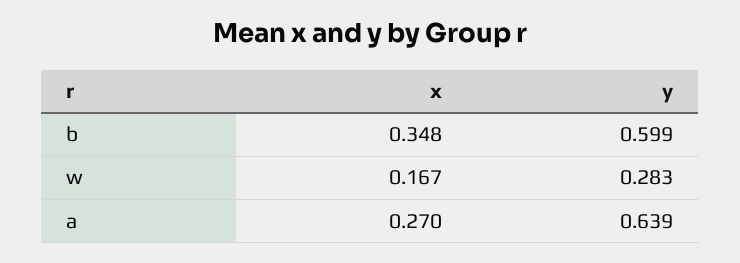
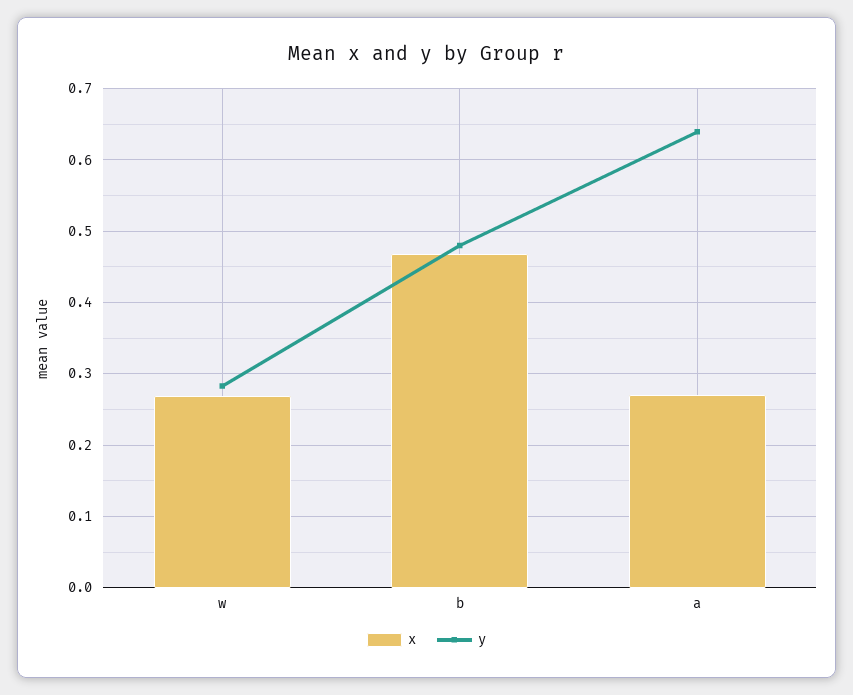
  {
    "x": {
-     "b": 0.348,
+     "b": 0.47,
-     "w": 0.167,
+     "w": 0.27,
      "a": 0.27
    },
    "y": {
-     "b": 0.599,
+     "b": 0.48,
      "w": 0.283,
      "a": 0.639
    }
  }

